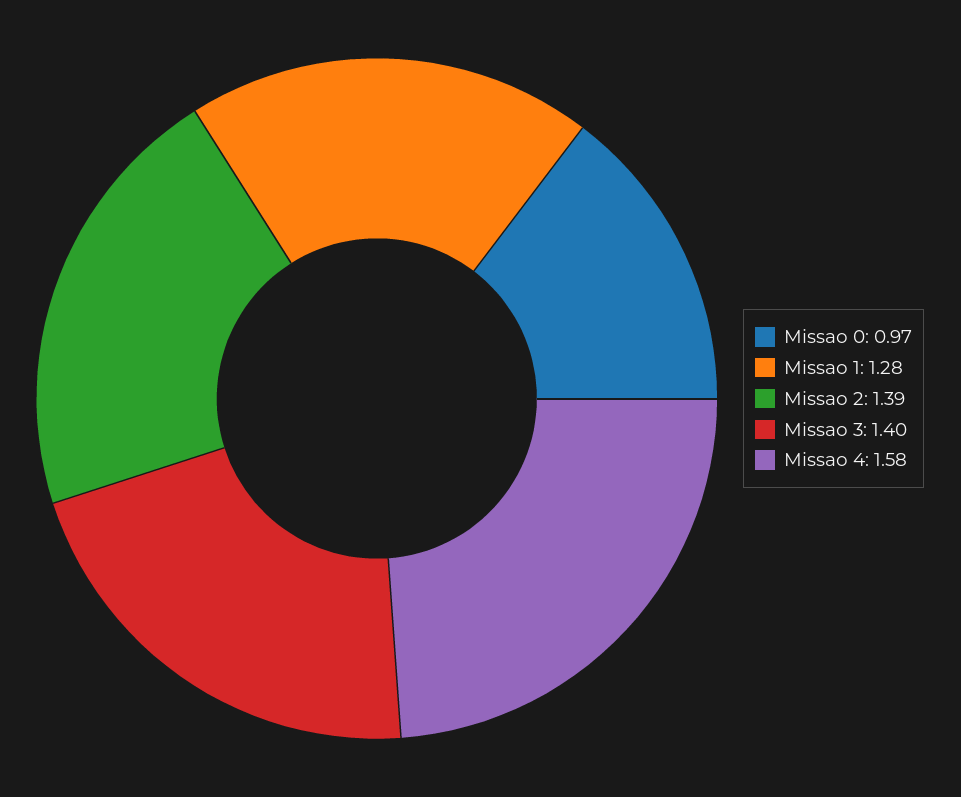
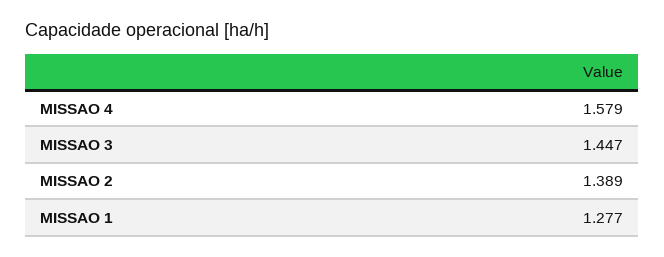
  {
-   "Missao 0": 0.97,
    "Missao 1": 1.277,
    "Missao 2": 1.389,
-   "Missao 3": 1.4,
+   "Missao 3": 1.447,
    "Missao 4": 1.579
  }

